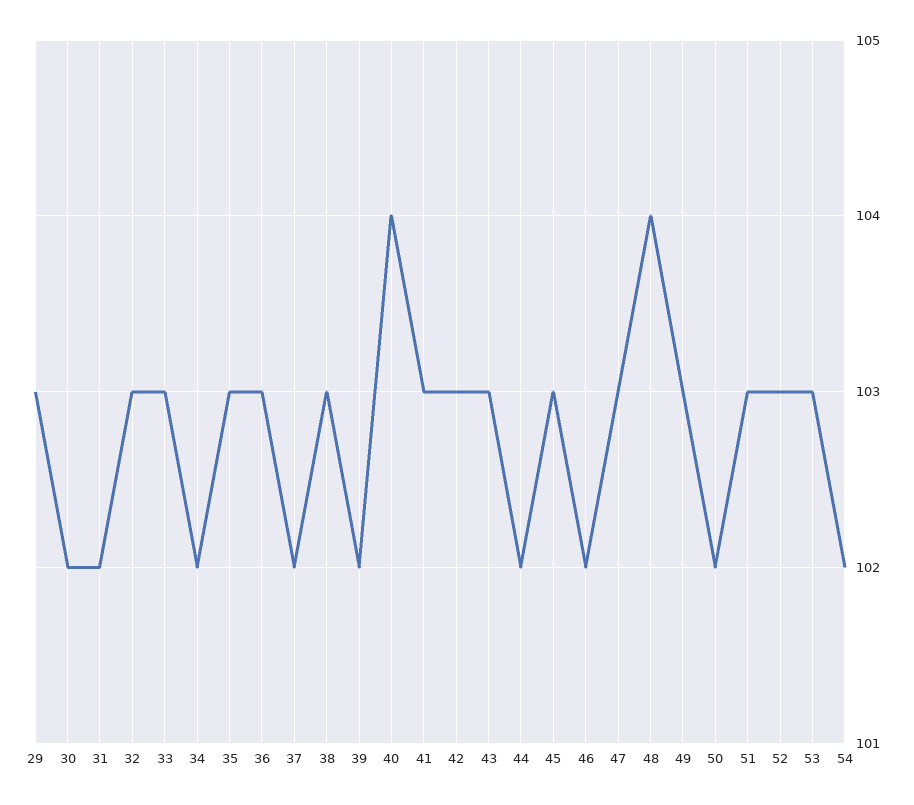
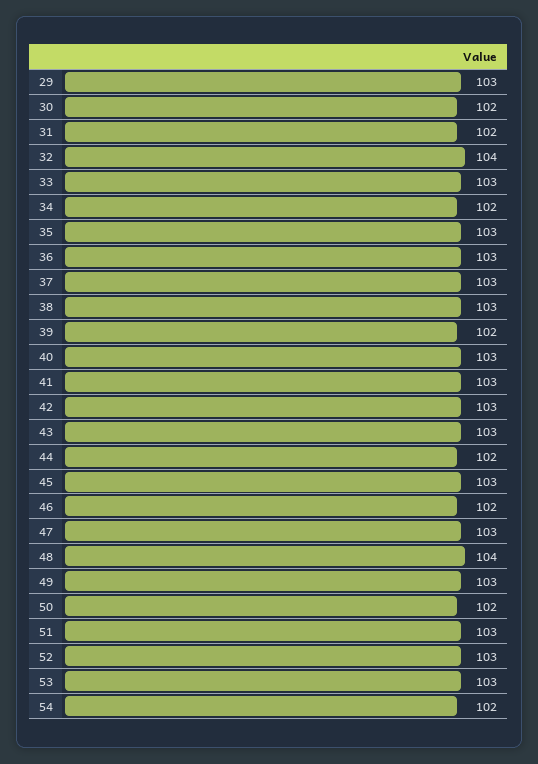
  {
    "29": 103,
    "30": 102,
    "31": 102,
-   "32": 103,
+   "32": 104,
    "33": 103,
    "34": 102,
    "35": 103,
    "36": 103,
-   "37": 102,
+   "37": 103,
    "38": 103,
    "39": 102,
-   "40": 104,
+   "40": 103,
    "41": 103,
    "42": 103,
    "43": 103,
    "44": 102,
    "45": 103,
    "46": 102,
    "47": 103,
    "48": 104,
    "49": 103,
    "50": 102,
    "51": 103,
    "52": 103,
    "53": 103,
    "54": 102
  }

